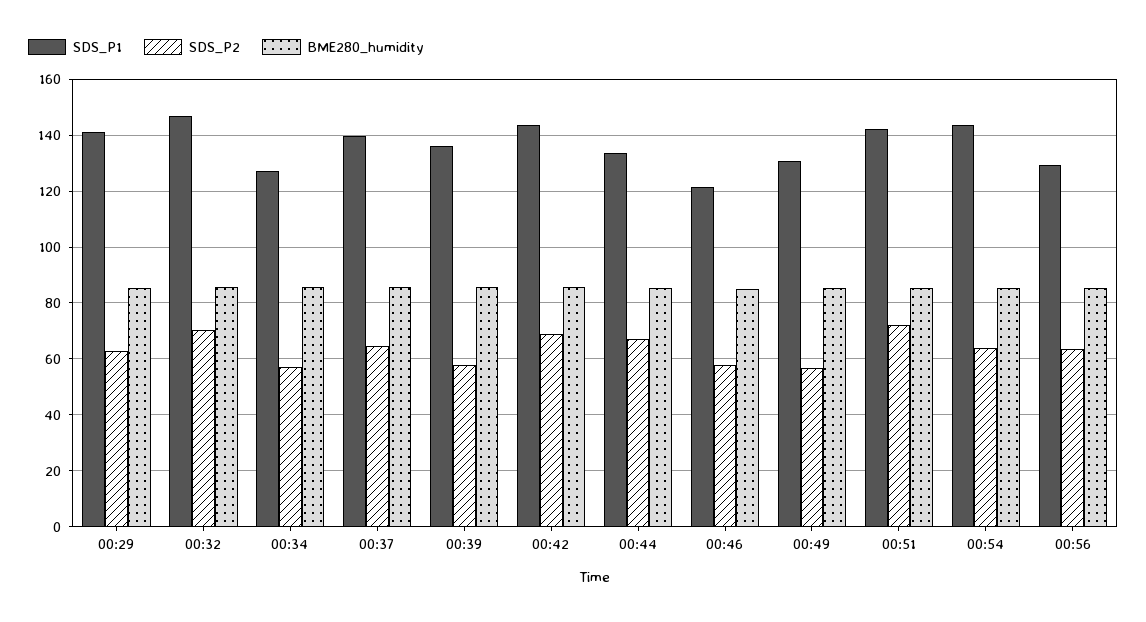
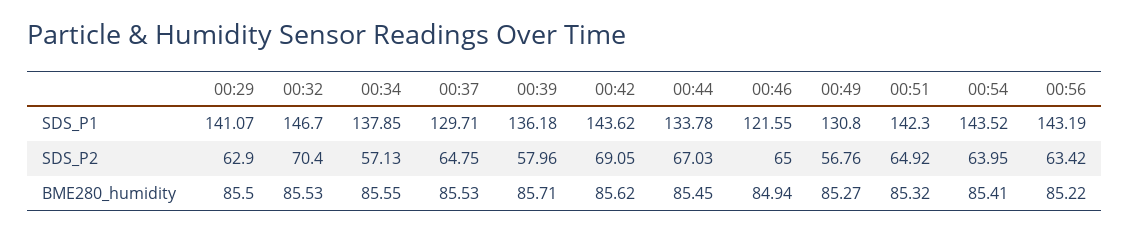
  {
    "SDS_P1": {
      "00:29": 141.07,
      "00:32": 146.7,
-     "00:34": 127.5,
+     "00:34": 137.85,
-     "00:37": 140,
+     "00:37": 129.71,
      "00:39": 136.18,
      "00:42": 143.62,
      "00:44": 133.78,
      "00:46": 121.55,
      "00:49": 130.8,
      "00:51": 142.3,
      "00:54": 143.52,
-     "00:56": 130
+     "00:56": 143.19
    },
    "SDS_P2": {
      "00:29": 62.9,
      "00:32": 70.4,
      "00:34": 57.13,
      "00:37": 64.75,
      "00:39": 57.96,
      "00:42": 69.05,
      "00:44": 67.03,
-     "00:46": 57.5,
+     "00:46": 65,
      "00:49": 56.76,
-     "00:51": 72.5,
+     "00:51": 64.92,
      "00:54": 63.95,
      "00:56": 63.42
    },
    "BME280_humidity": {
      "00:29": 85.5,
      "00:32": 85.53,
      "00:34": 85.55,
      "00:37": 85.53,
      "00:39": 85.71,
      "00:42": 85.62,
      "00:44": 85.45,
      "00:46": 84.94,
      "00:49": 85.27,
      "00:51": 85.32,
      "00:54": 85.41,
      "00:56": 85.22
    }
  }

